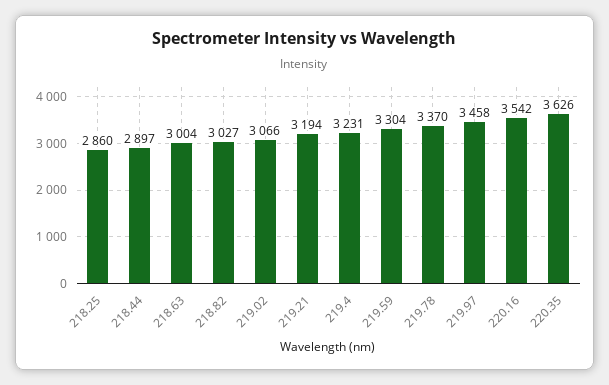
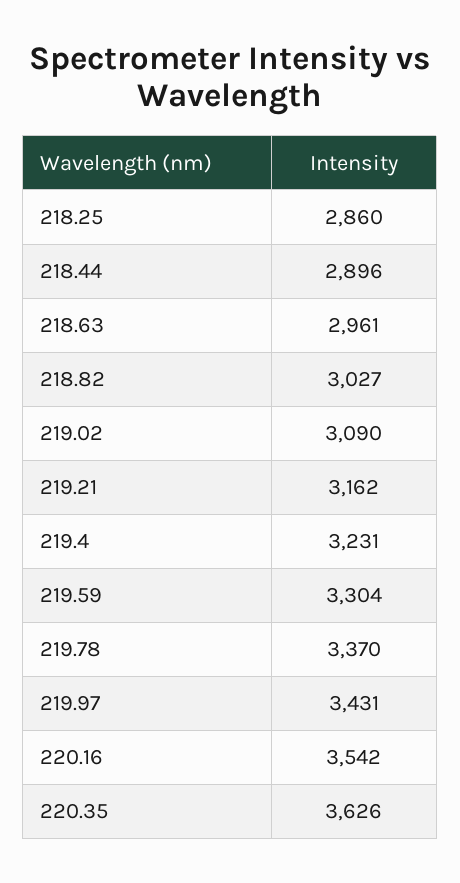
  {
    "218.25": 2860,
-   "218.44": 2897,
+   "218.44": 2896,
-   "218.63": 3004,
+   "218.63": 2961,
    "218.82": 3027,
-   "219.02": 3066,
+   "219.02": 3090,
-   "219.21": 3194,
+   "219.21": 3162,
    "219.4": 3231,
    "219.59": 3304,
    "219.78": 3370,
-   "219.97": 3458,
+   "219.97": 3431,
    "220.16": 3542,
    "220.35": 3626
  }

